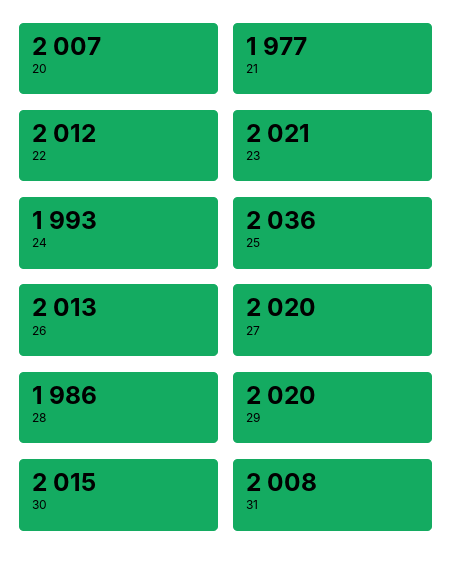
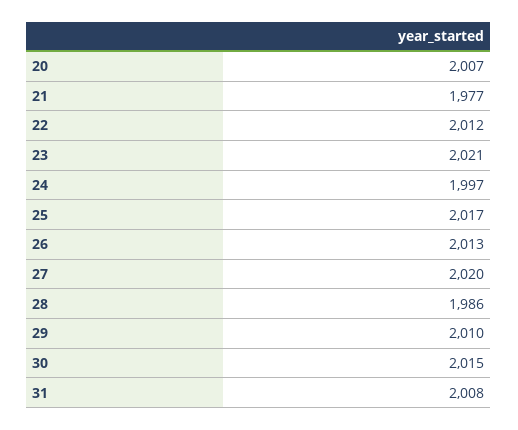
  {
    "20": 2007,
    "21": 1977,
    "22": 2012,
    "23": 2021,
-   "24": 1993,
+   "24": 1997,
-   "25": 2036,
+   "25": 2017,
    "26": 2013,
    "27": 2020,
    "28": 1986,
-   "29": 2020,
+   "29": 2010,
    "30": 2015,
    "31": 2008
  }

